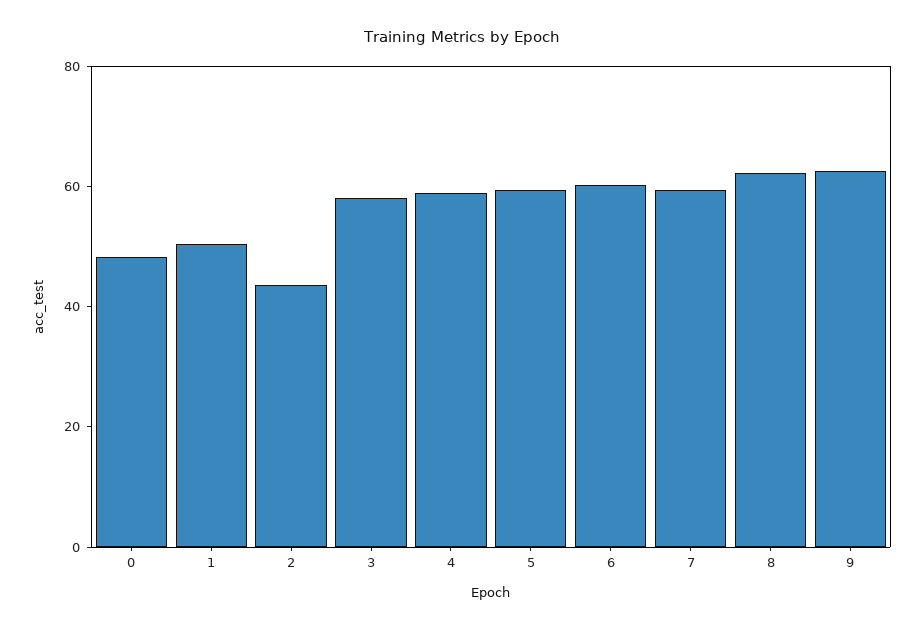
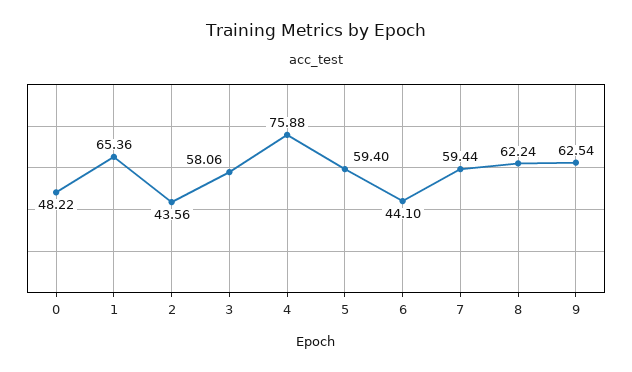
  {
    "0": 48.22,
-   "1": 50,
+   "1": 65.36,
    "2": 43.56,
    "3": 58.06,
-   "4": 60,
+   "4": 75.88,
    "5": 59.4,
-   "6": 60,
+   "6": 44.1,
    "7": 59.44,
    "8": 62.24,
    "9": 62.54
  }

